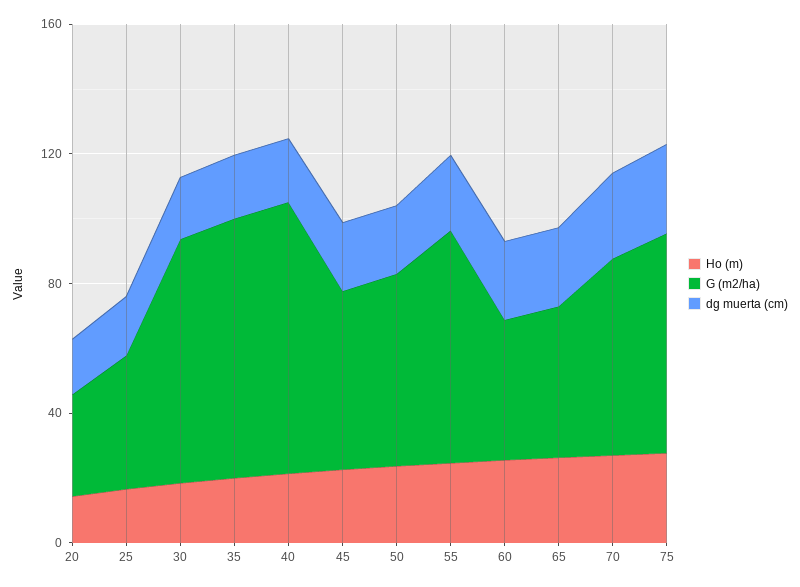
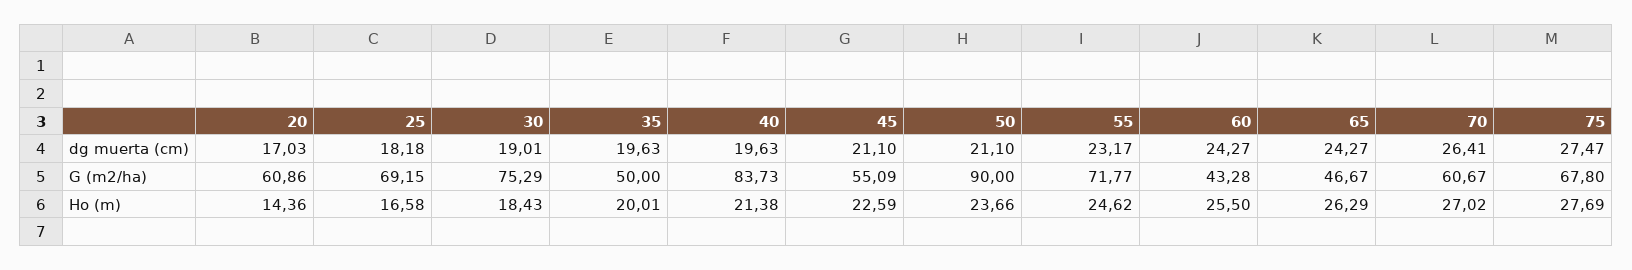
  {
    "Ho (m)": {
      "20": 14.36,
      "25": 16.58,
      "30": 18.43,
      "35": 20.01,
      "40": 21.38,
      "45": 22.59,
      "50": 23.66,
      "55": 24.62,
      "60": 25.5,
      "65": 26.29,
      "70": 27.02,
      "75": 27.69
    },
    "G (m2/ha)": {
-     "20": 30,
+     "20": 60.86,
-     "25": 40,
+     "25": 69.15,
      "30": 75.29,
-     "35": 80,
+     "35": 50,
      "40": 83.73,
      "45": 55.09,
-     "50": 60,
+     "50": 90,
      "55": 71.77,
      "60": 43.28,
      "65": 46.67,
      "70": 60.67,
      "75": 67.8
    },
    "dg muerta (cm)": {
      "20": 17.03,
      "25": 18.18,
      "30": 19.01,
      "35": 19.63,
      "40": 19.63,
      "45": 21.1,
      "50": 21.1,
      "55": 23.17,
      "60": 24.27,
      "65": 24.27,
      "70": 26.41,
      "75": 27.47
    }
  }

